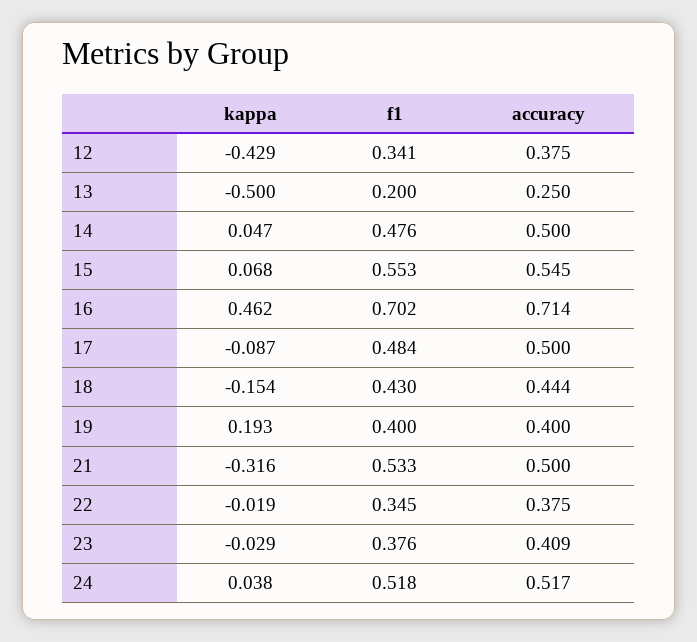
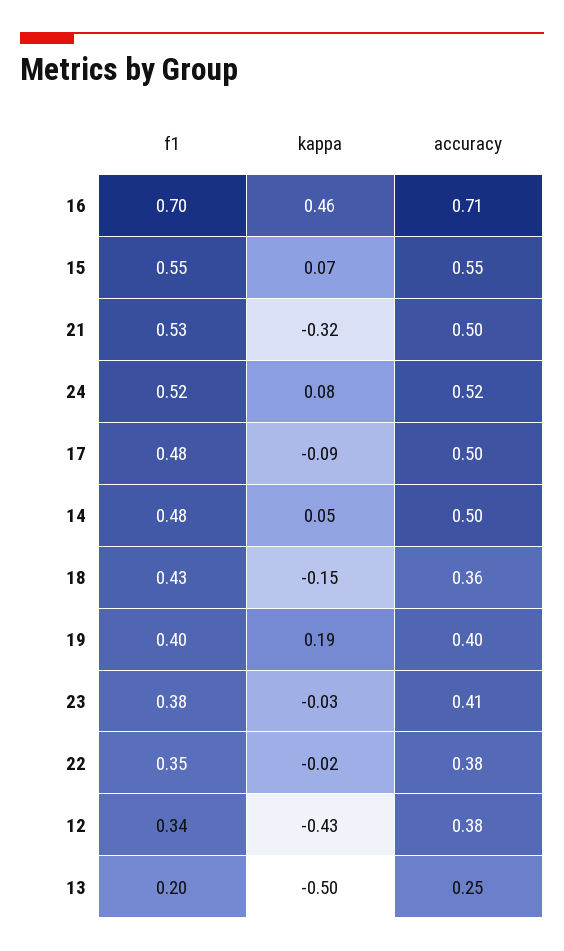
  {
    "kappa": {
      "12": -0.429,
      "13": -0.5,
      "14": 0.047,
      "15": 0.068,
      "16": 0.462,
      "17": -0.087,
      "18": -0.154,
      "19": 0.193,
      "21": -0.316,
      "22": -0.019,
      "23": -0.029,
-     "24": 0.038
+     "24": 0.08
    },
    "f1": {
      "12": 0.341,
      "13": 0.2,
      "14": 0.476,
      "15": 0.553,
      "16": 0.702,
      "17": 0.484,
      "18": 0.43,
      "19": 0.4,
      "21": 0.533,
      "22": 0.345,
      "23": 0.376,
      "24": 0.518
    },
    "accuracy": {
      "12": 0.375,
      "13": 0.25,
      "14": 0.5,
      "15": 0.545,
      "16": 0.714,
      "17": 0.5,
-     "18": 0.444,
+     "18": 0.36,
      "19": 0.4,
      "21": 0.5,
      "22": 0.375,
      "23": 0.409,
      "24": 0.517
    }
  }

